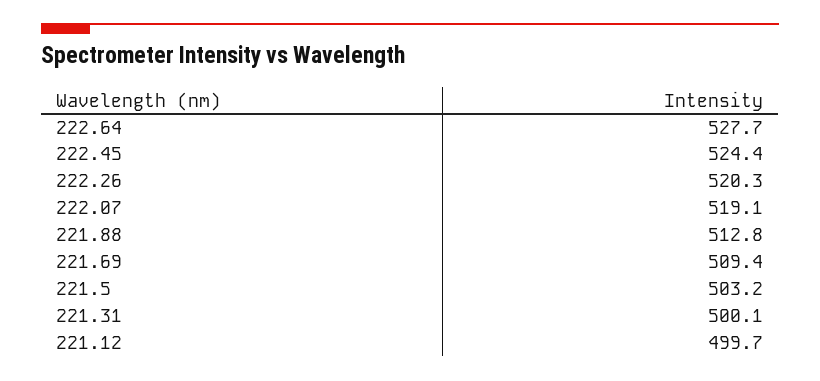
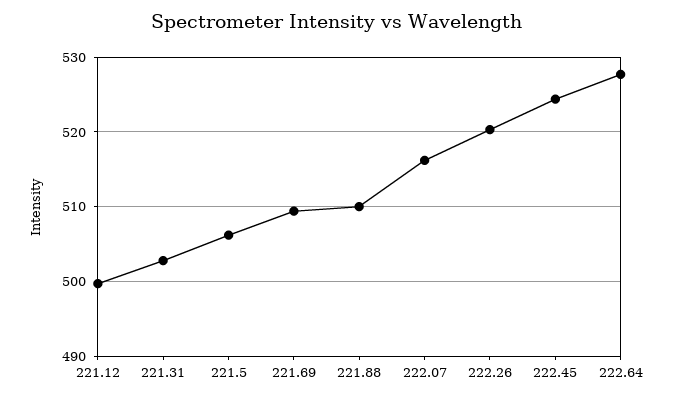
  {
    "222.64": 527.7,
    "222.45": 524.4,
    "222.26": 520.3,
-   "222.07": 519.1,
+   "222.07": 516,
-   "221.88": 512.8,
+   "221.88": 510,
    "221.69": 509.4,
-   "221.5": 503.2,
+   "221.5": 506,
-   "221.31": 500.1,
+   "221.31": 503,
    "221.12": 499.7
  }

